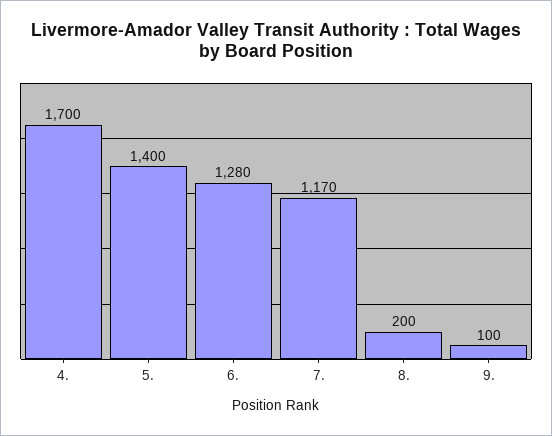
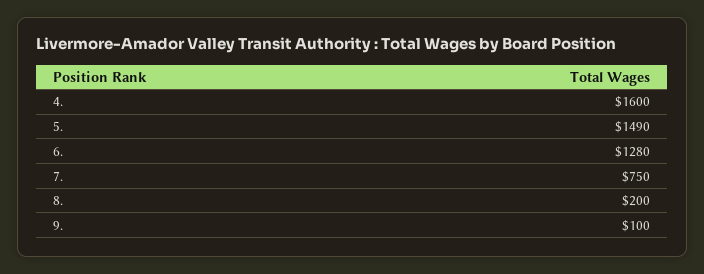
  {
-   "4.": 1700,
+   "4.": 1600,
-   "5.": 1400,
+   "5.": 1490,
    "6.": 1280,
-   "7.": 1170,
+   "7.": 750,
    "8.": 200,
    "9.": 100
  }

